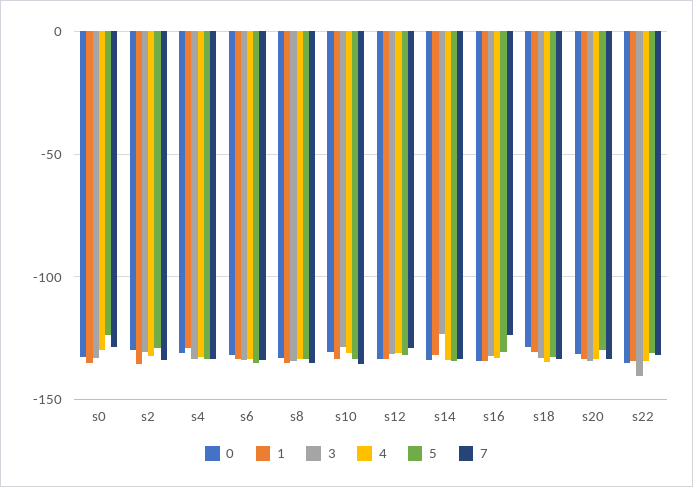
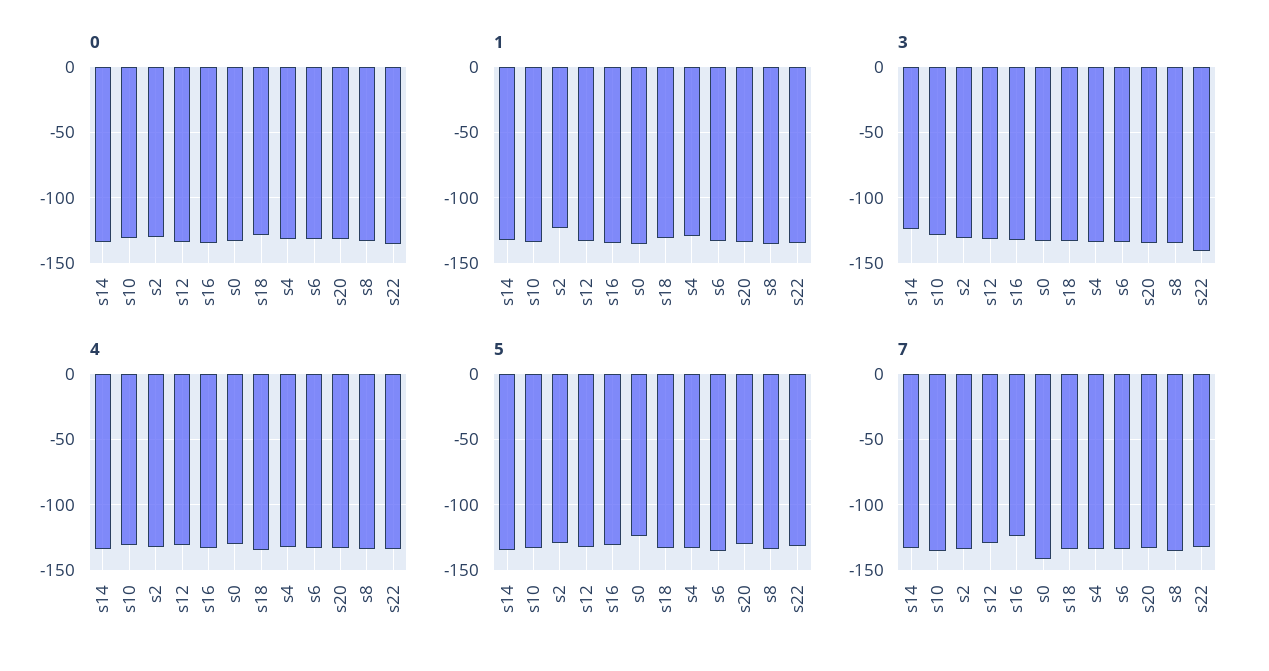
  {
    "0": {
      "s0": -135,
      "s2": -130,
      "s4": -130,
      "s6": -130,
      "s8": -135,
      "s10": -130,
      "s12": -135,
      "s14": -135,
      "s16": -135,
      "s18": -130,
      "s20": -130,
      "s22": -135
    },
    "1": {
      "s0": -135,
-     "s2": -135,
+     "s2": -125,
      "s4": -130,
      "s6": -135,
      "s8": -135,
      "s10": -135,
      "s12": -135,
      "s14": -130,
      "s16": -135,
      "s18": -130,
      "s20": -135,
      "s22": -135
    },
    "3": {
      "s0": -135,
      "s2": -130,
      "s4": -135,
      "s6": -135,
      "s8": -135,
      "s10": -130,
      "s12": -130,
      "s14": -125,
      "s16": -130,
      "s18": -135,
      "s20": -135,
      "s22": -140
    },
    "4": {
      "s0": -130,
      "s2": -130,
      "s4": -135,
      "s6": -135,
      "s8": -135,
      "s10": -130,
      "s12": -130,
      "s14": -135,
      "s16": -135,
      "s18": -135,
      "s20": -135,
      "s22": -135
    },
    "5": {
      "s0": -125,
      "s2": -130,
      "s4": -135,
      "s6": -135,
      "s8": -135,
      "s10": -135,
      "s12": -130,
      "s14": -135,
      "s16": -130,
      "s18": -135,
      "s20": -130,
      "s22": -130
    },
    "7": {
-     "s0": -130,
+     "s0": -140,
      "s2": -135,
      "s4": -135,
      "s6": -135,
      "s8": -135,
      "s10": -135,
      "s12": -130,
      "s14": -135,
      "s16": -125,
      "s18": -135,
      "s20": -135,
      "s22": -130
    }
  }

